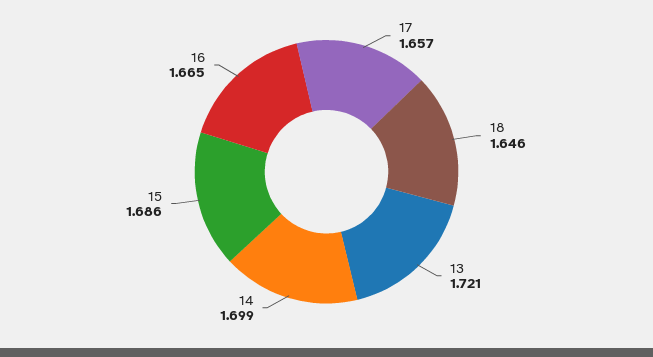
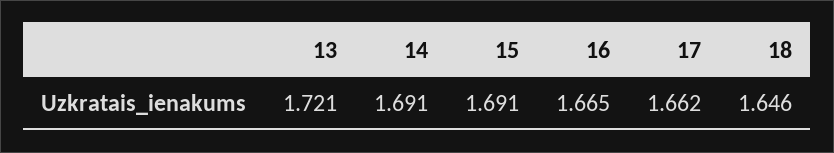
  {
-   "17": 1.657,
+   "17": 1.662,
    "18": 1.646,
    "13": 1.721,
-   "14": 1.699,
+   "14": 1.691,
-   "15": 1.686,
+   "15": 1.691,
    "16": 1.665
  }

